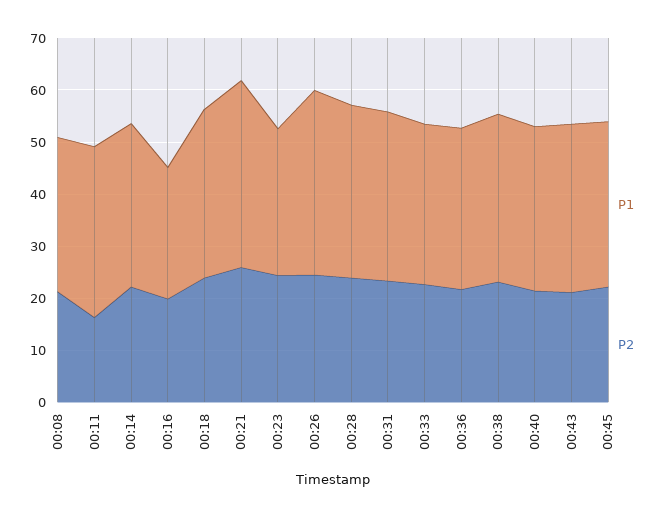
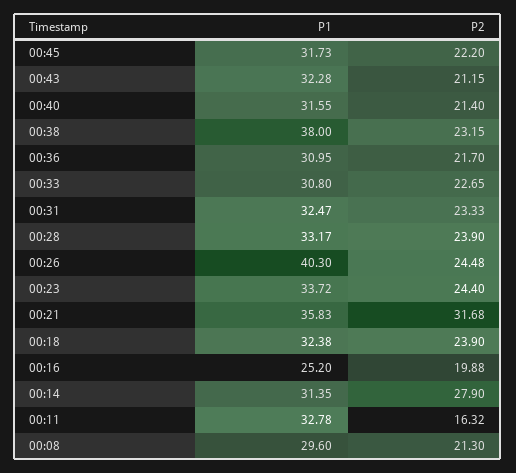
  {
    "P1": {
      "00:08": 29.6,
      "00:11": 32.78,
      "00:14": 31.35,
      "00:16": 25.2,
      "00:18": 32.38,
      "00:21": 35.83,
-     "00:23": 28,
+     "00:23": 33.72,
-     "00:26": 36,
+     "00:26": 40.3,
      "00:28": 33.17,
      "00:31": 32.47,
      "00:33": 30.8,
      "00:36": 30.95,
-     "00:38": 32,
+     "00:38": 38,
      "00:40": 31.55,
      "00:43": 32.28,
      "00:45": 31.73
    },
    "P2": {
      "00:08": 21.3,
      "00:11": 16.32,
-     "00:14": 22,
+     "00:14": 27.9,
      "00:16": 19.88,
      "00:18": 23.9,
-     "00:21": 26,
+     "00:21": 31.68,
      "00:23": 24.4,
      "00:26": 24.48,
      "00:28": 23.9,
      "00:31": 23.33,
      "00:33": 22.65,
      "00:36": 21.7,
      "00:38": 23.15,
      "00:40": 21.4,
      "00:43": 21.15,
      "00:45": 22.2
    }
  }

